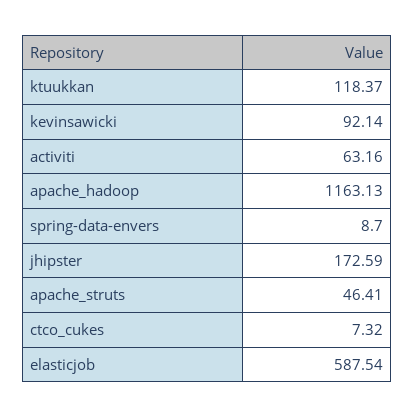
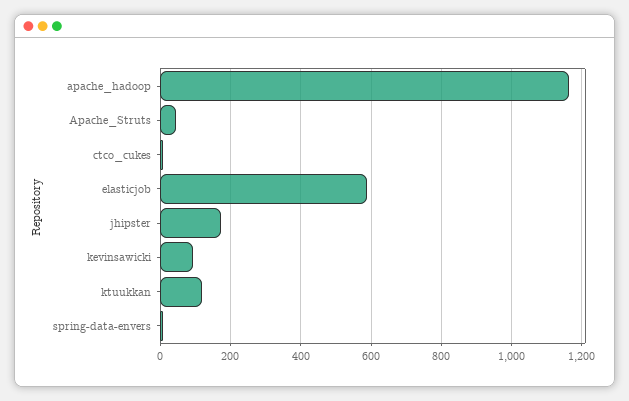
  {
    "ktuukkan": 118.37,
    "kevinsawicki": 92.14,
-   "activiti": 63.16,
    "apache_hadoop": 1163.13,
    "spring-data-envers": 8.7,
    "jhipster": 172.59,
    "apache_struts": 46.41,
    "ctco_cukes": 7.32,
    "elasticjob": 587.54
  }

